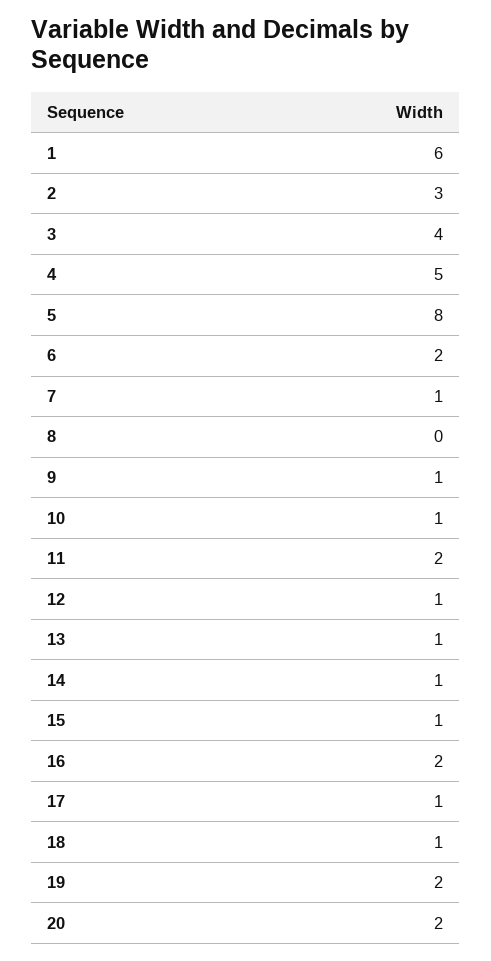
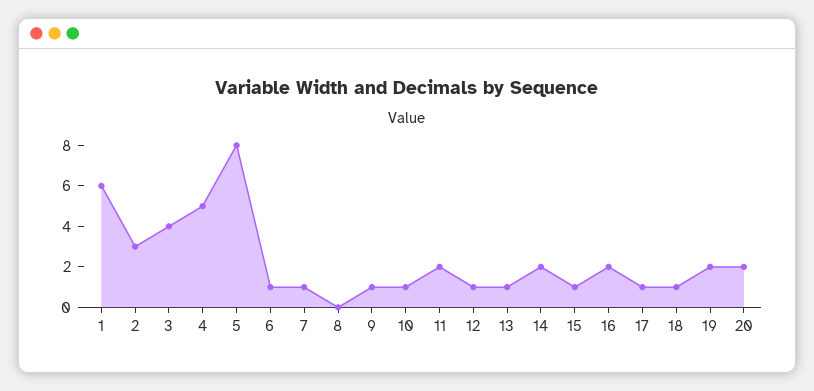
  {
    "1": 6,
    "2": 3,
    "3": 4,
    "4": 5,
    "5": 8,
-   "6": 2,
+   "6": 1,
    "7": 1,
    "8": 0,
    "9": 1,
    "10": 1,
    "11": 2,
    "12": 1,
    "13": 1,
-   "14": 1,
+   "14": 2,
    "15": 1,
    "16": 2,
    "17": 1,
    "18": 1,
    "19": 2,
    "20": 2
  }

